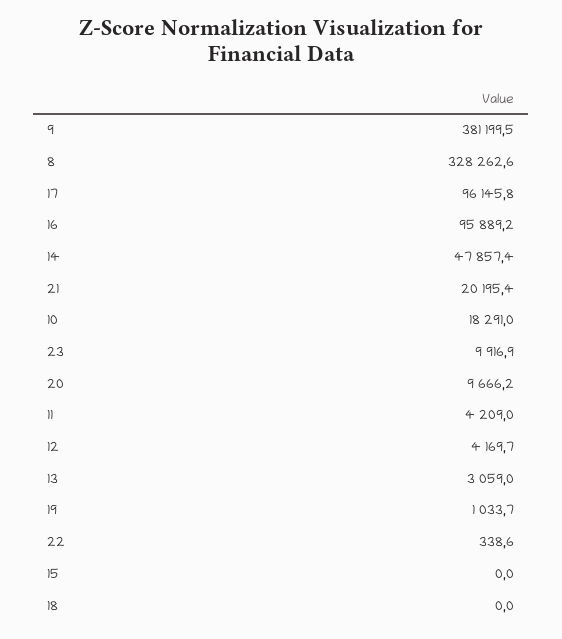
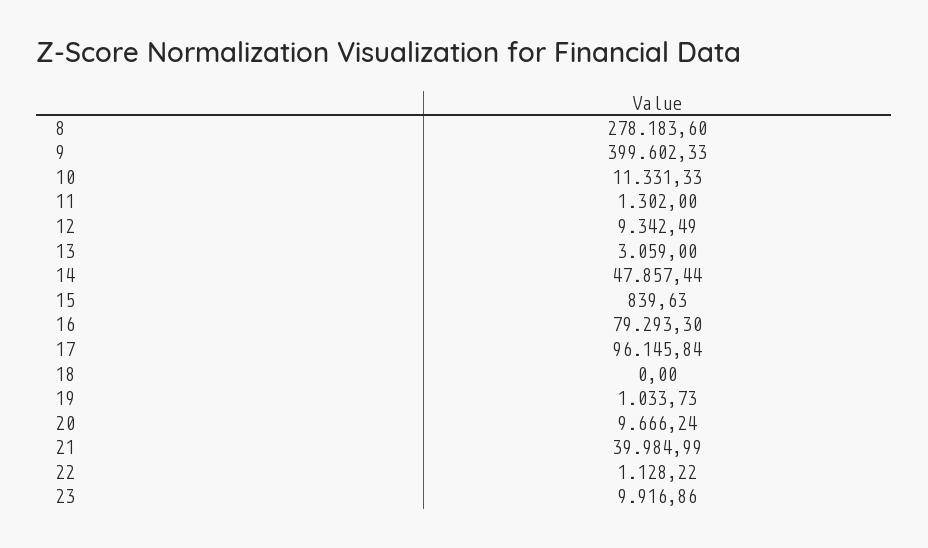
  {
-   "9": 381199.5,
+   "9": 399602.33,
-   "8": 328262.6,
+   "8": 278183.6,
    "17": 96145.84,
-   "16": 95889.2,
+   "16": 79293.3,
    "14": 47857.44,
-   "21": 20195.4,
+   "21": 39984.99,
-   "10": 18291,
+   "10": 11331.33,
    "23": 9916.86,
    "20": 9666.24,
-   "11": 4209,
+   "11": 1302,
-   "12": 4169.7,
+   "12": 9342.49,
    "13": 3059,
    "19": 1033.73,
-   "22": 338.6,
+   "22": 1128.22,
-   "15": 0,
+   "15": 839.63,
    "18": 0
  }

